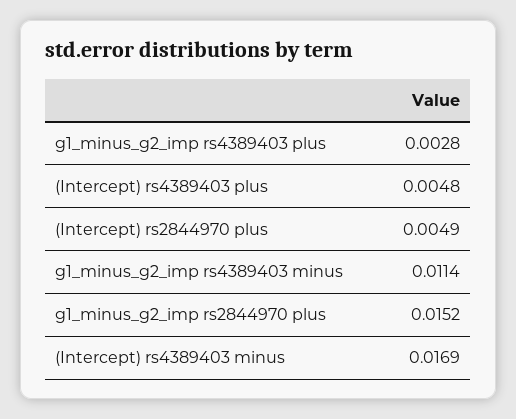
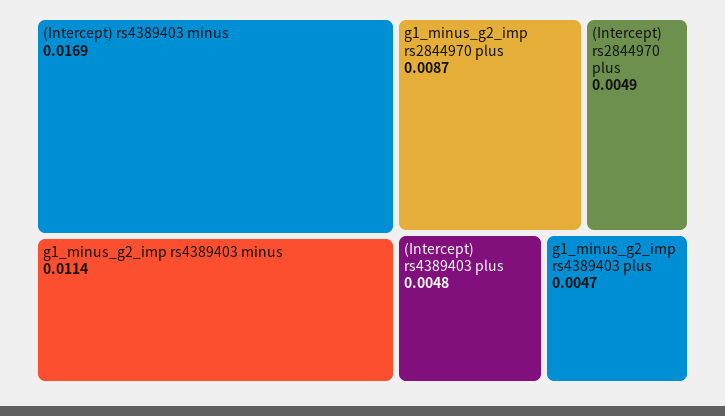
  {
-   "g1_minus_g2_imp rs4389403 plus": 0.0028,
+   "g1_minus_g2_imp rs4389403 plus": 0.0047,
    "(Intercept) rs4389403 plus": 0.0048,
    "(Intercept) rs2844970 plus": 0.0049,
    "g1_minus_g2_imp rs4389403 minus": 0.0114,
-   "g1_minus_g2_imp rs2844970 plus": 0.0152,
+   "g1_minus_g2_imp rs2844970 plus": 0.0087,
    "(Intercept) rs4389403 minus": 0.0169
  }

